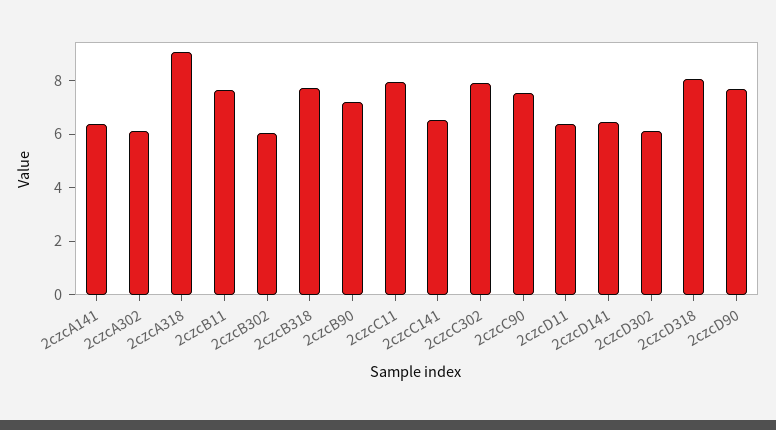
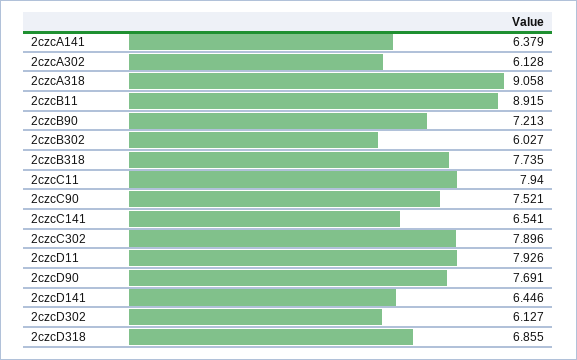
  {
    "2czcA141": 6.379,
    "2czcA302": 6.128,
    "2czcA318": 9.058,
-   "2czcB11": 7.5,
+   "2czcB11": 8.915,
    "2czcB302": 6.027,
    "2czcB318": 7.735,
    "2czcB90": 7.213,
    "2czcC11": 7.94,
    "2czcC141": 6.541,
    "2czcC302": 7.896,
    "2czcC90": 7.521,
-   "2czcD11": 6.5,
+   "2czcD11": 7.926,
    "2czcD141": 6.446,
    "2czcD302": 6.127,
-   "2czcD318": 8,
+   "2czcD318": 6.855,
    "2czcD90": 7.691
  }

